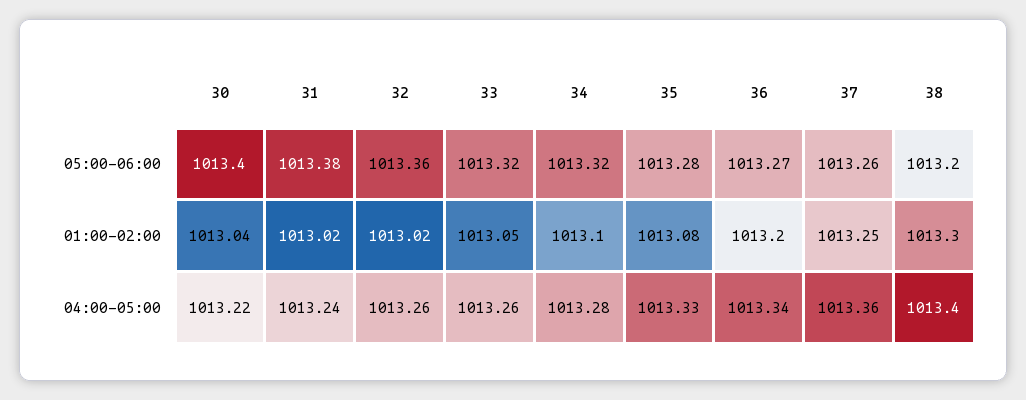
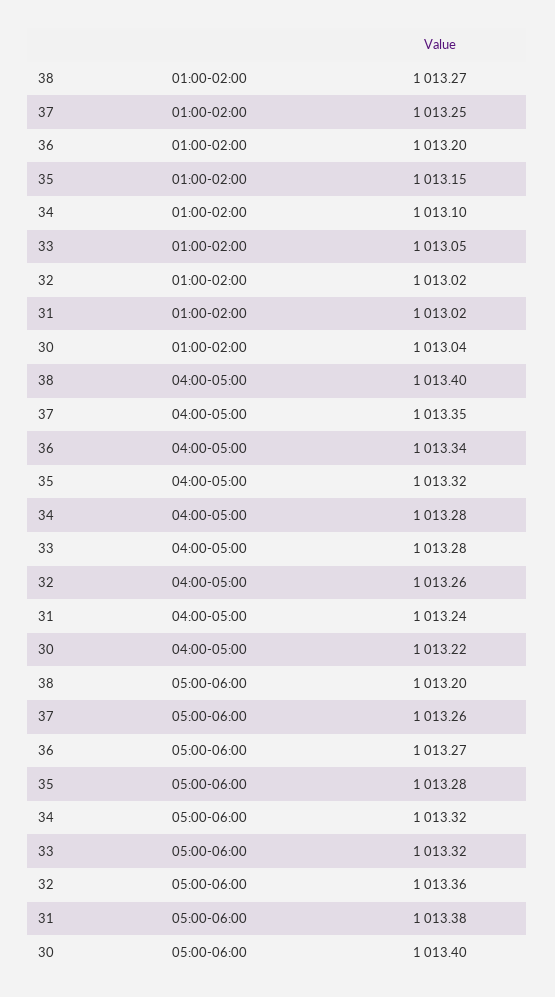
  {
    "30": {
      "05:00-06:00": 1013.4,
      "01:00-02:00": 1013.04,
      "04:00-05:00": 1013.22
    },
    "31": {
      "05:00-06:00": 1013.38,
      "01:00-02:00": 1013.02,
      "04:00-05:00": 1013.24
    },
    "32": {
      "05:00-06:00": 1013.36,
      "01:00-02:00": 1013.02,
      "04:00-05:00": 1013.26
    },
    "33": {
      "05:00-06:00": 1013.32,
      "01:00-02:00": 1013.05,
-     "04:00-05:00": 1013.26
+     "04:00-05:00": 1013.28
    },
    "34": {
      "05:00-06:00": 1013.32,
      "01:00-02:00": 1013.1,
      "04:00-05:00": 1013.28
    },
    "35": {
      "05:00-06:00": 1013.28,
-     "01:00-02:00": 1013.08,
+     "01:00-02:00": 1013.15,
-     "04:00-05:00": 1013.33
+     "04:00-05:00": 1013.32
    },
    "36": {
      "05:00-06:00": 1013.27,
      "01:00-02:00": 1013.2,
      "04:00-05:00": 1013.34
    },
    "37": {
      "05:00-06:00": 1013.26,
      "01:00-02:00": 1013.25,
-     "04:00-05:00": 1013.36
+     "04:00-05:00": 1013.35
    },
    "38": {
      "05:00-06:00": 1013.2,
-     "01:00-02:00": 1013.3,
+     "01:00-02:00": 1013.27,
      "04:00-05:00": 1013.4
    }
  }

